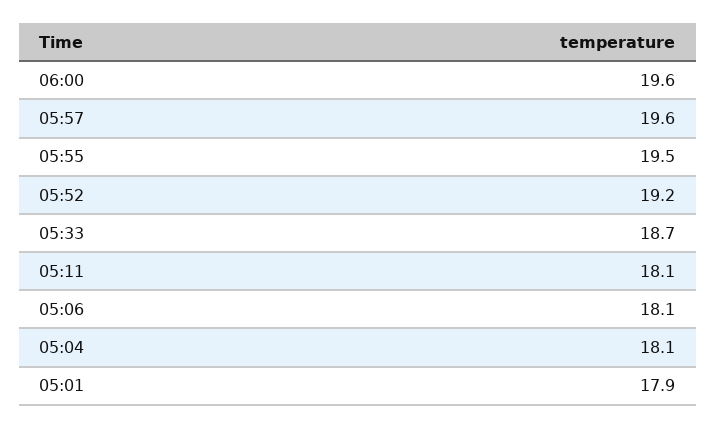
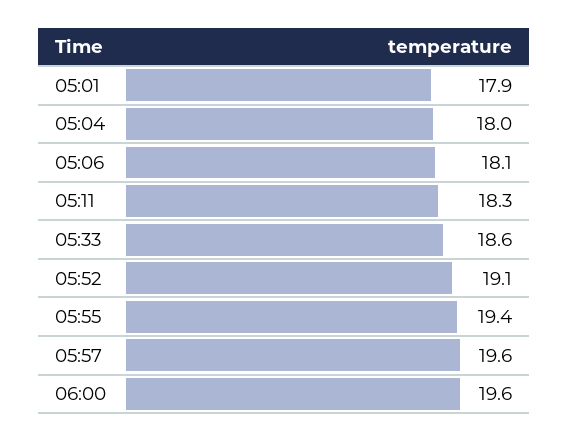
  {
    "06:00": 19.6,
    "05:57": 19.6,
-   "05:55": 19.5,
+   "05:55": 19.4,
-   "05:52": 19.2,
+   "05:52": 19.1,
-   "05:33": 18.7,
+   "05:33": 18.6,
-   "05:11": 18.1,
+   "05:11": 18.3,
    "05:06": 18.1,
-   "05:04": 18.1,
+   "05:04": 18,
    "05:01": 17.9
  }

